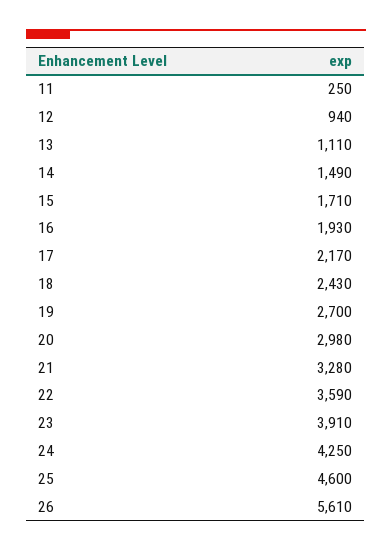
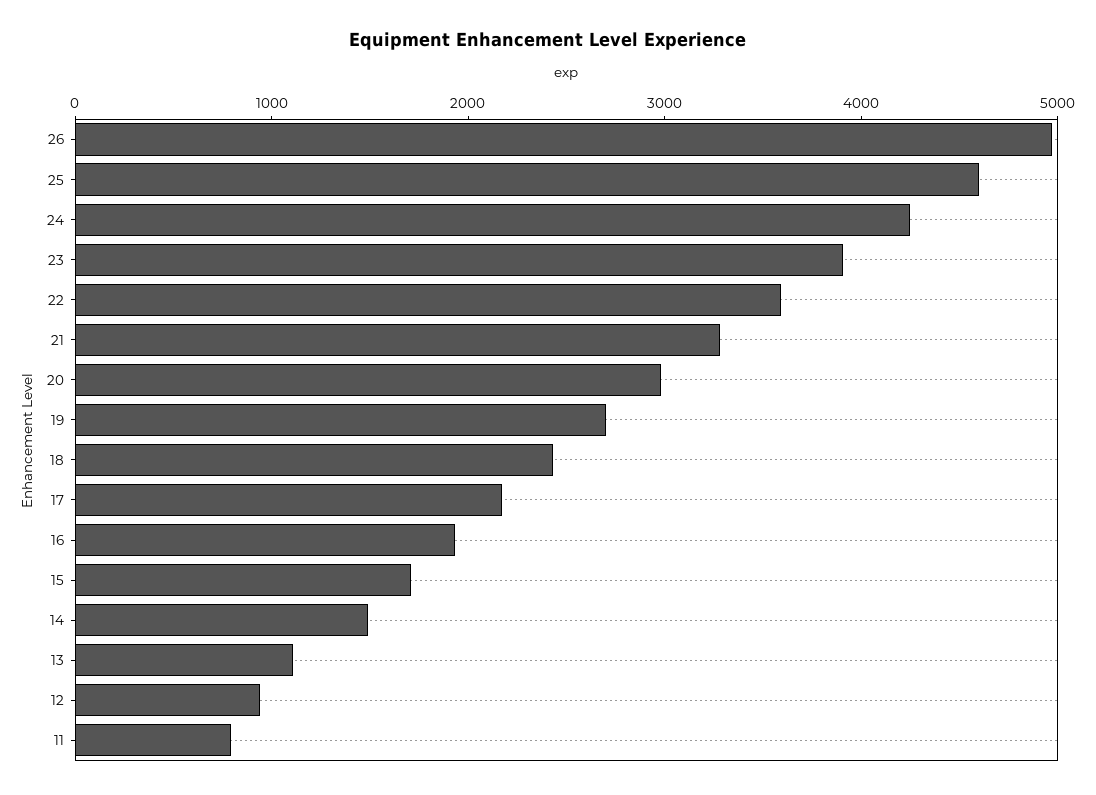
  {
-   "11": 250,
+   "11": 800,
    "12": 940,
    "13": 1110,
    "14": 1490,
    "15": 1710,
    "16": 1930,
    "17": 2170,
    "18": 2430,
    "19": 2700,
    "20": 2980,
    "21": 3280,
    "22": 3590,
    "23": 3910,
    "24": 4250,
    "25": 4600,
-   "26": 5610
+   "26": 5000
  }

